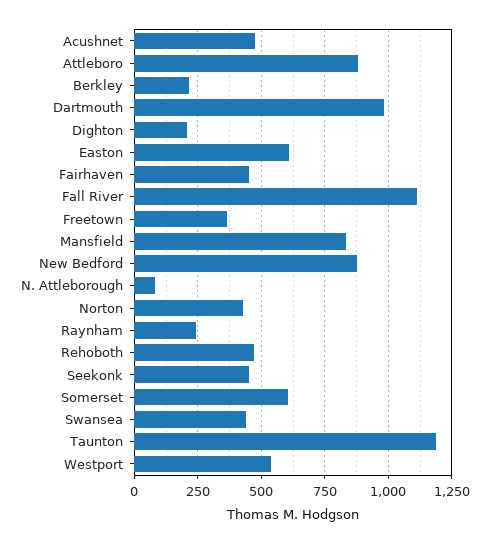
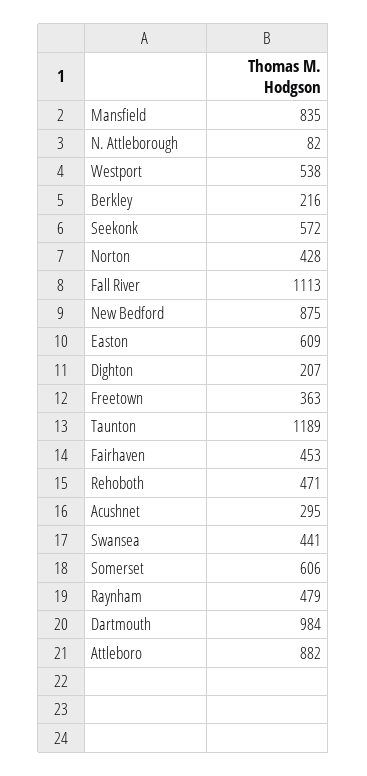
  {
-   "Acushnet": 475,
+   "Acushnet": 295,
    "Attleboro": 882,
    "Berkley": 216,
    "Dartmouth": 984,
    "Dighton": 207,
    "Easton": 609,
    "Fairhaven": 453,
    "Fall River": 1113,
    "Freetown": 363,
    "Mansfield": 835,
    "New Bedford": 875,
    "N. Attleborough": 82,
    "Norton": 428,
-   "Raynham": 250,
+   "Raynham": 479,
    "Rehoboth": 471,
-   "Seekonk": 450,
+   "Seekonk": 572,
    "Somerset": 606,
    "Swansea": 441,
    "Taunton": 1189,
    "Westport": 538
  }

